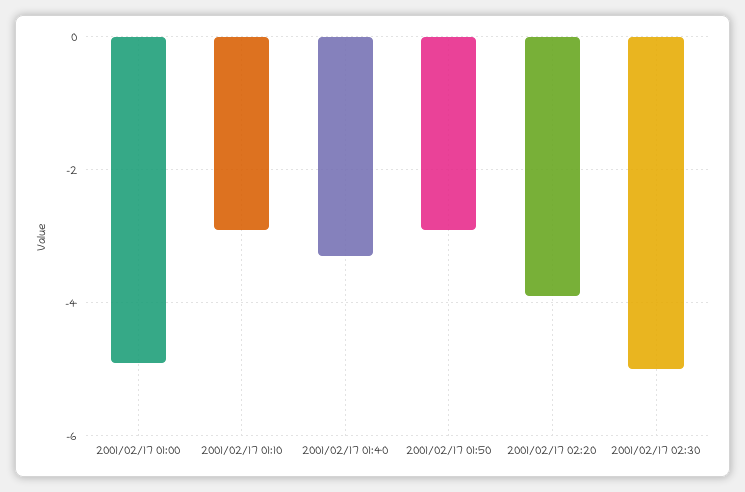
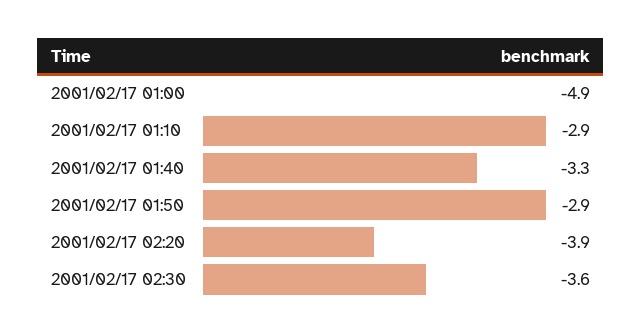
  {
    "2001/02/17 01:00": -4.9,
    "2001/02/17 01:10": -2.9,
    "2001/02/17 01:40": -3.3,
    "2001/02/17 01:50": -2.9,
    "2001/02/17 02:20": -3.9,
-   "2001/02/17 02:30": -5
+   "2001/02/17 02:30": -3.6
  }

